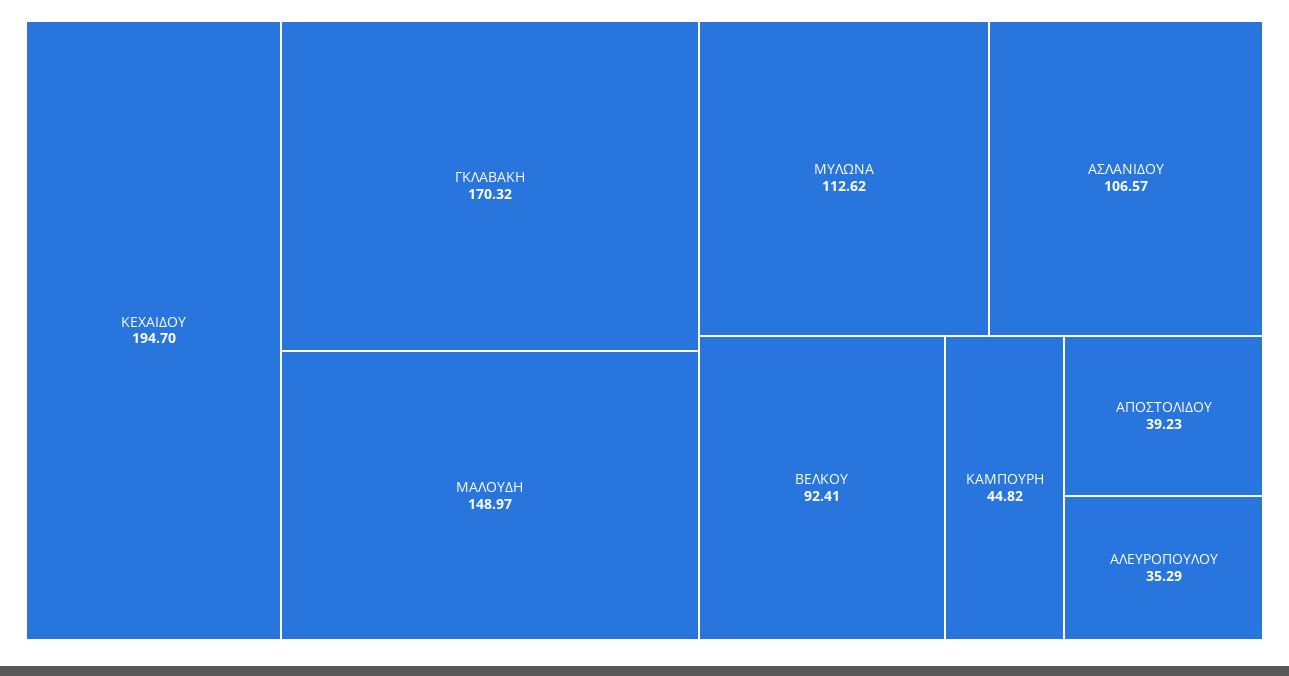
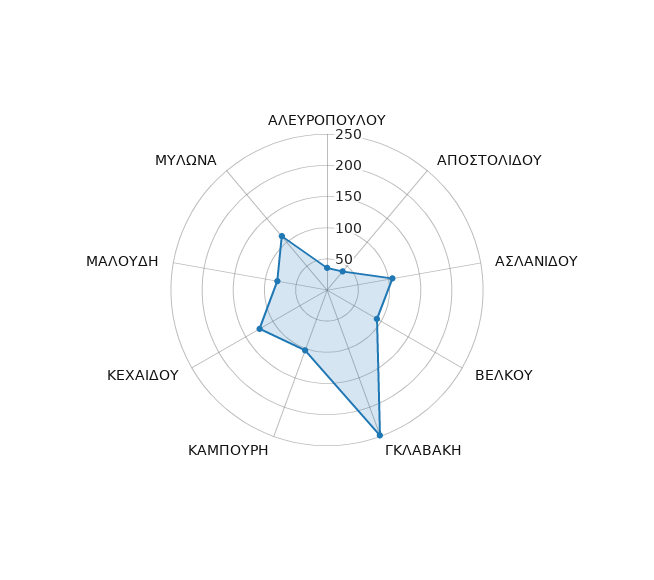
  {
-   "ΚΕΧΑΙΔΟΥ": 194.7,
+   "ΚΕΧΑΙΔΟΥ": 125,
-   "ΓΚΛΑΒΑΚΗ": 170.32,
+   "ΓΚΛΑΒΑΚΗ": 250,
-   "ΜΑΛΟΥΔΗ": 148.97,
+   "ΜΑΛΟΥΔΗ": 75,
    "ΜΥΛΩΝΑ": 112.62,
    "ΑΣΛΑΝΙΔΟΥ": 106.57,
    "ΒΕΛΚΟΥ": 92.41,
-   "ΚΑΜΠΟΥΡΗ": 44.82,
+   "ΚΑΜΠΟΥΡΗ": 100,
    "ΑΠΟΣΤΟΛΙΔΟΥ": 39.23,
    "ΑΛΕΥΡΟΠΟΥΛΟΥ": 35.29
  }

